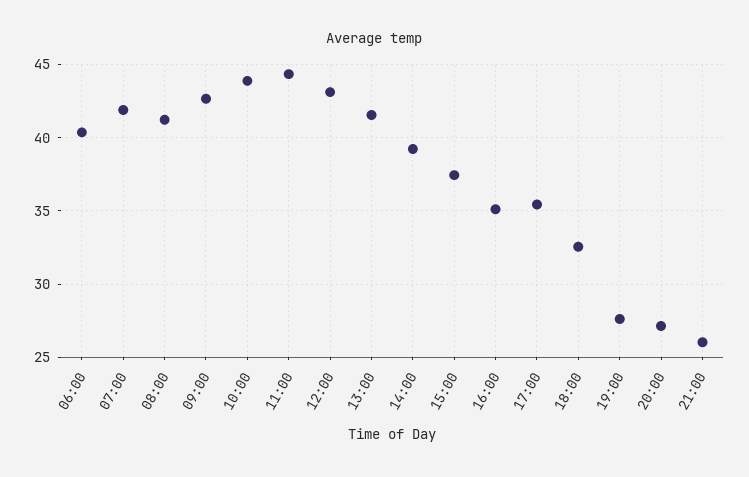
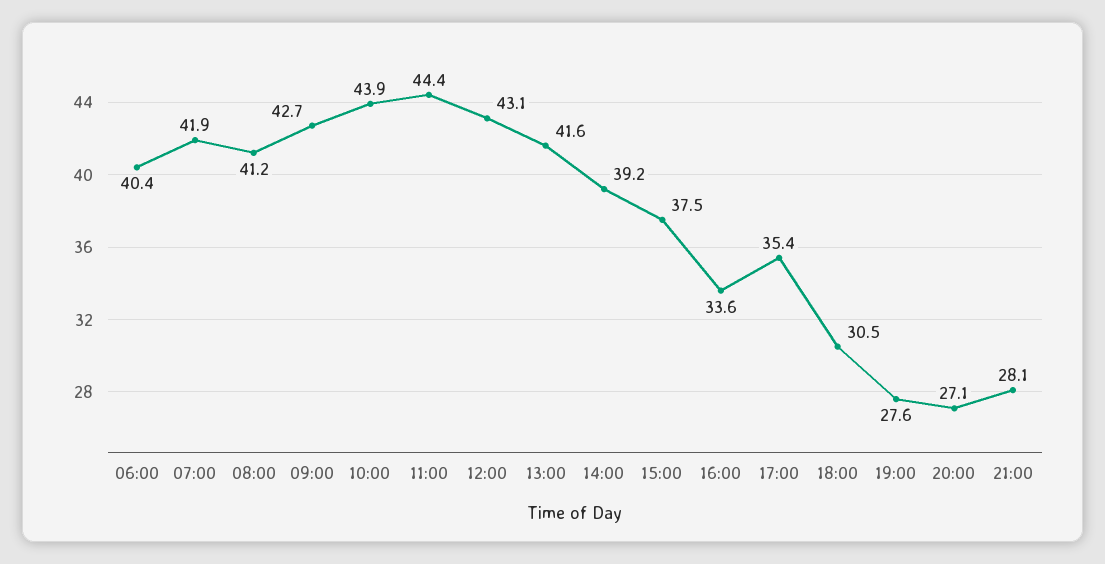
  {
    "06:00": 40.4,
    "07:00": 41.9,
    "08:00": 41.2,
    "09:00": 42.7,
    "10:00": 43.9,
    "11:00": 44.4,
    "12:00": 43.1,
    "13:00": 41.6,
    "14:00": 39.2,
    "15:00": 37.5,
-   "16:00": 35,
+   "16:00": 33.6,
    "17:00": 35.4,
-   "18:00": 32.5,
+   "18:00": 30.5,
    "19:00": 27.6,
    "20:00": 27.1,
-   "21:00": 26
+   "21:00": 28.1
  }

